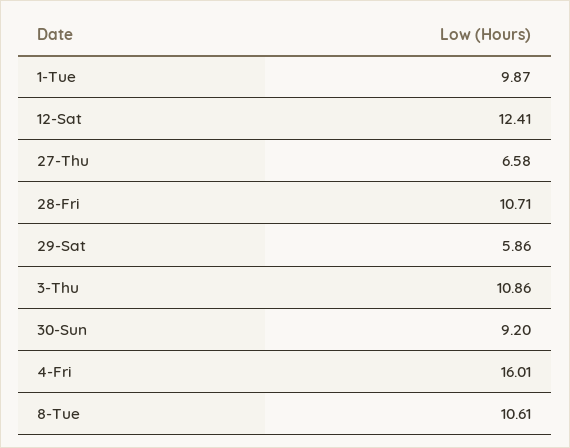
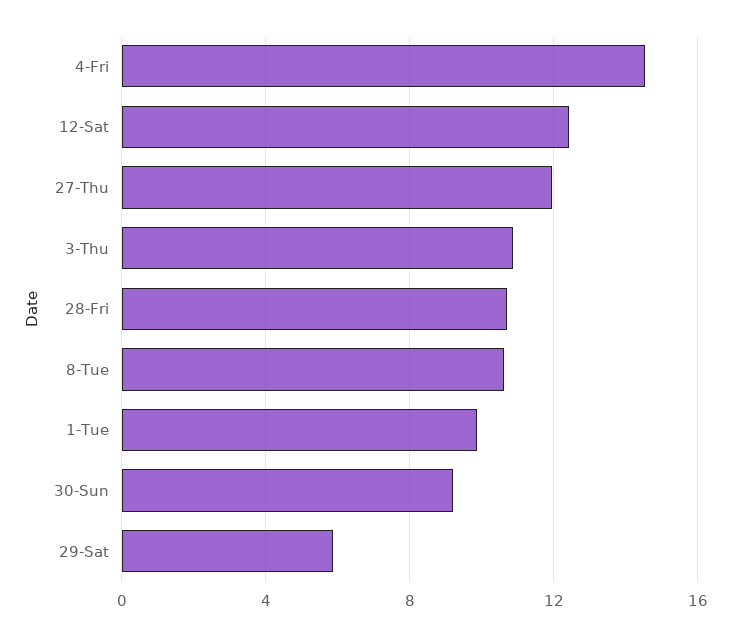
  {
    "1-Tue": 9.87,
    "12-Sat": 12.41,
-   "27-Thu": 6.58,
+   "27-Thu": 12,
    "28-Fri": 10.71,
    "29-Sat": 5.86,
    "3-Thu": 10.86,
    "30-Sun": 9.2,
-   "4-Fri": 16.01,
+   "4-Fri": 14.5,
    "8-Tue": 10.61
  }

